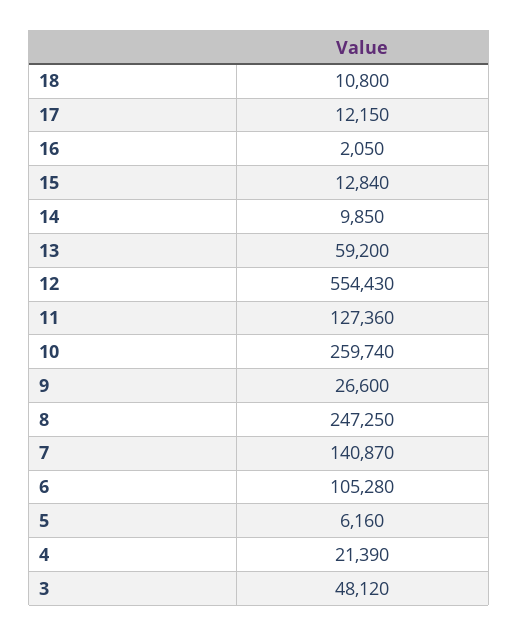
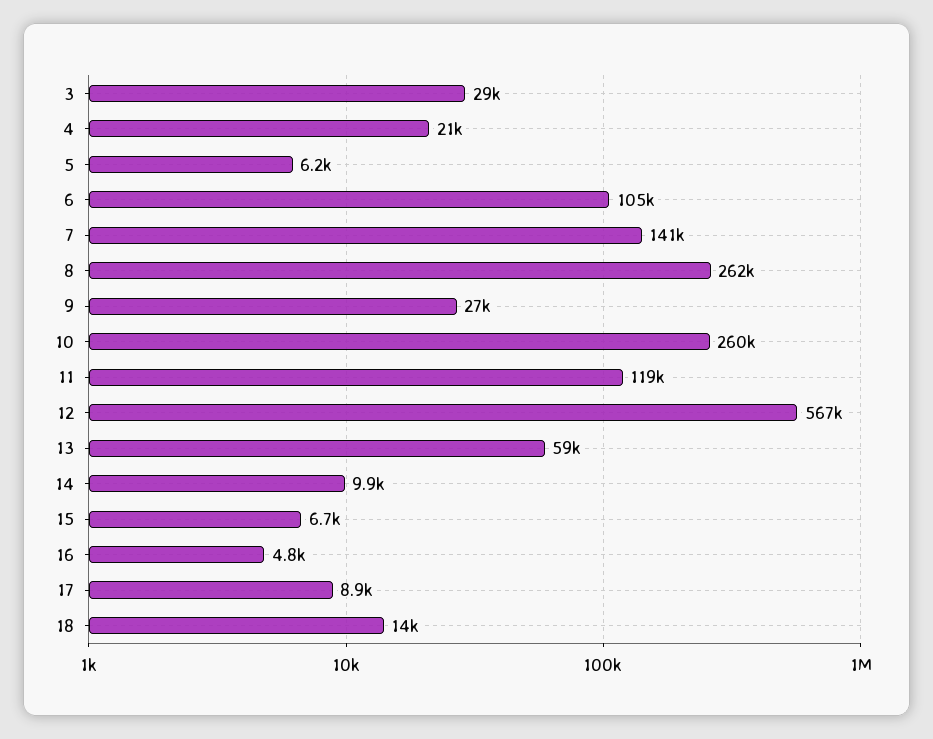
  {
-   "18": 10800,
+   "18": 14000,
-   "17": 12150,
+   "17": 8900,
-   "16": 2050,
+   "16": 4800,
-   "15": 12840,
+   "15": 6700,
    "14": 9850,
    "13": 59200,
-   "12": 554430,
+   "12": 567000,
-   "11": 127360,
+   "11": 119000,
    "10": 259740,
    "9": 26600,
-   "8": 247250,
+   "8": 262000,
    "7": 140870,
    "6": 105280,
    "5": 6160,
    "4": 21390,
-   "3": 48120
+   "3": 29000
  }

